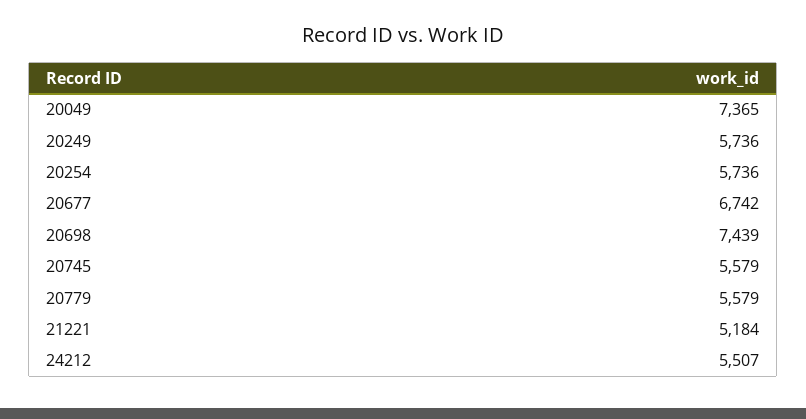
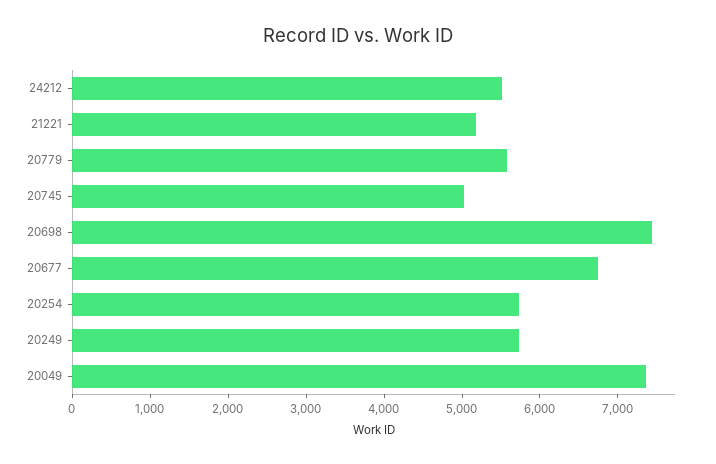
  {
    "20049": 7365,
    "20249": 5736,
    "20254": 5736,
    "20677": 6742,
    "20698": 7439,
-   "20745": 5579,
+   "20745": 5000,
    "20779": 5579,
    "21221": 5184,
    "24212": 5507
  }

